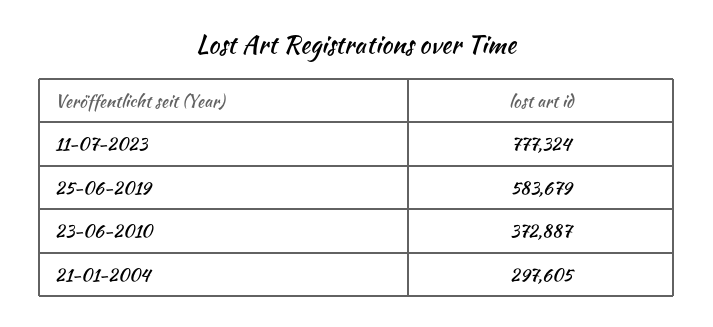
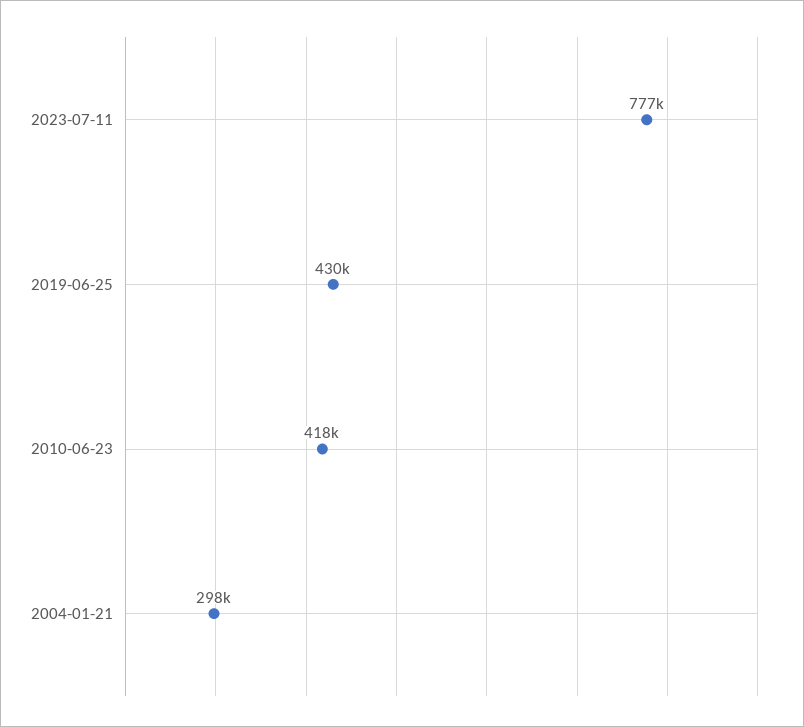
  {
    "11-07-2023": 777324,
-   "25-06-2019": 583679,
+   "25-06-2019": 430000,
-   "23-06-2010": 372887,
+   "23-06-2010": 418000,
    "21-01-2004": 297605
  }

